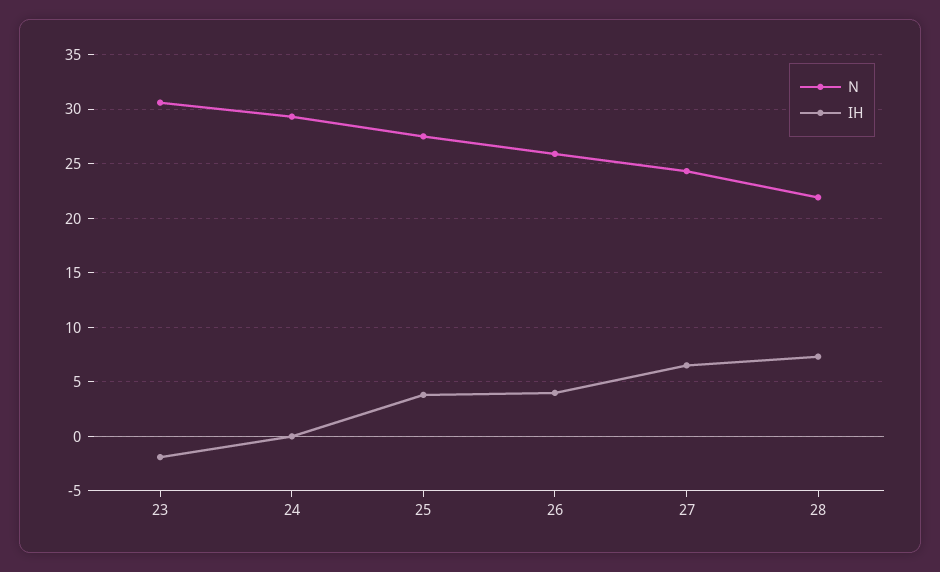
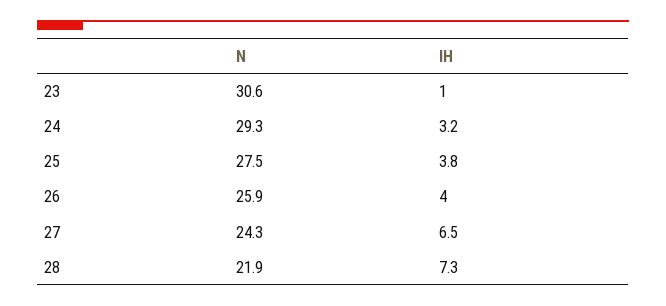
  {
    "N": {
      "23": 30.6,
      "24": 29.3,
      "25": 27.5,
      "26": 25.9,
      "27": 24.3,
      "28": 21.9
    },
    "IH": {
-     "23": -2,
+     "23": 1,
-     "24": 0,
+     "24": 3.2,
      "25": 3.8,
      "26": 4,
      "27": 6.5,
      "28": 7.3
    }
  }

